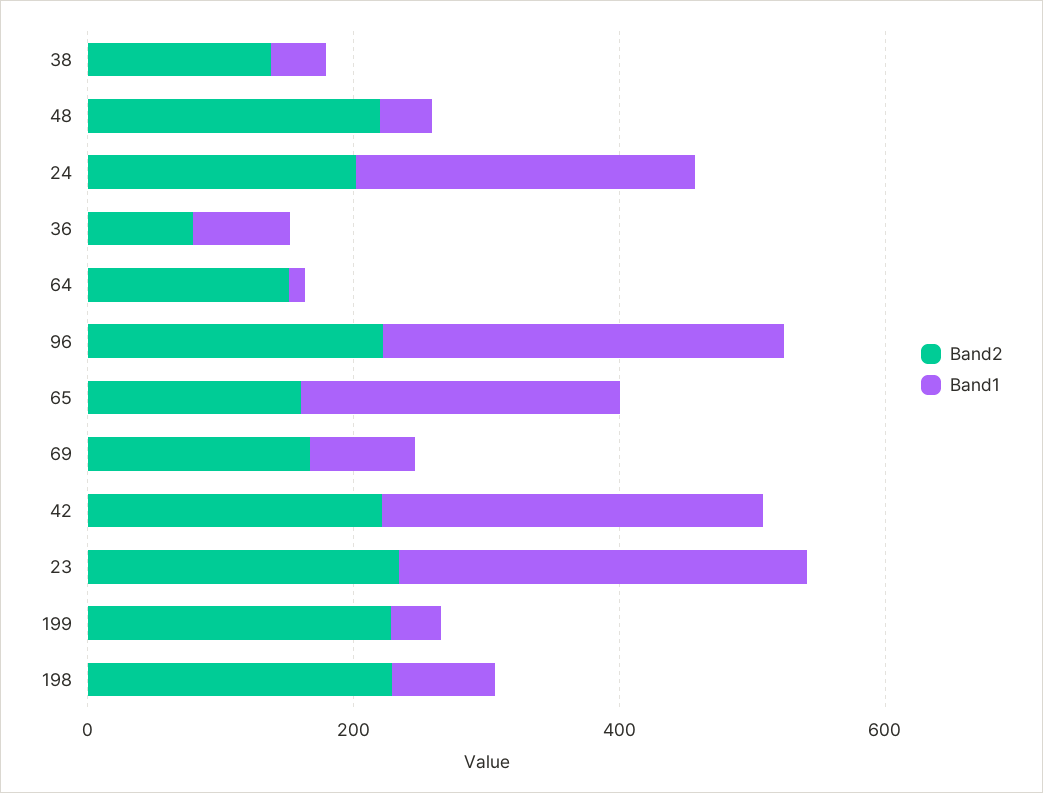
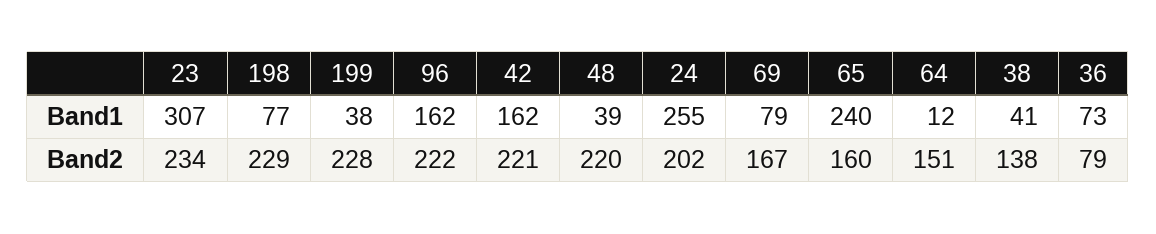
  {
    "Band2": {
      "38": 138,
      "48": 220,
      "24": 202,
      "36": 79,
      "64": 151,
      "96": 222,
      "65": 160,
      "69": 167,
      "42": 221,
      "23": 234,
      "199": 228,
      "198": 229
    },
    "Band1": {
      "38": 41,
      "48": 39,
      "24": 255,
      "36": 73,
      "64": 12,
-     "96": 300,
+     "96": 162,
      "65": 240,
      "69": 79,
-     "42": 300,
+     "42": 162,
      "23": 307,
      "199": 38,
      "198": 77
    }
  }

